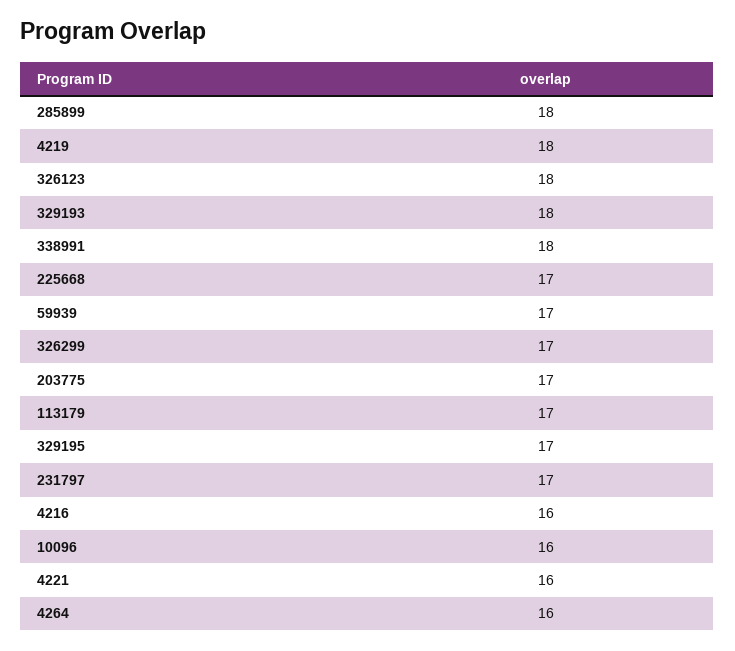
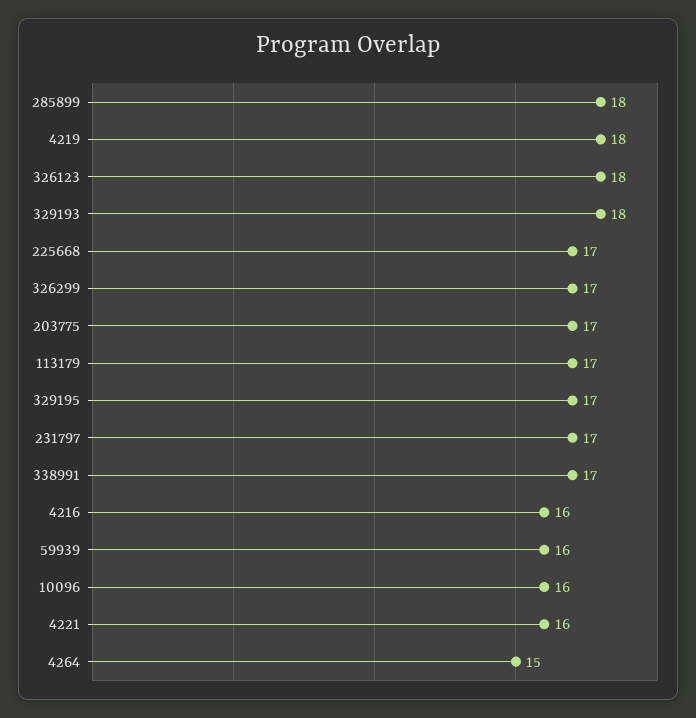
  {
    "285899": 18,
    "4219": 18,
    "326123": 18,
    "329193": 18,
-   "338991": 18,
+   "338991": 17,
    "225668": 17,
-   "59939": 17,
+   "59939": 16,
    "326299": 17,
    "203775": 17,
    "113179": 17,
    "329195": 17,
    "231797": 17,
    "4216": 16,
    "10096": 16,
    "4221": 16,
-   "4264": 16
+   "4264": 15
  }

